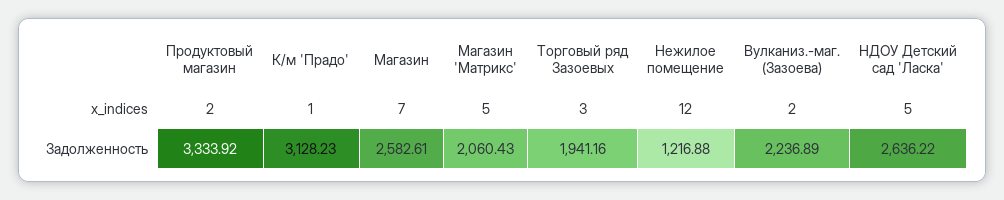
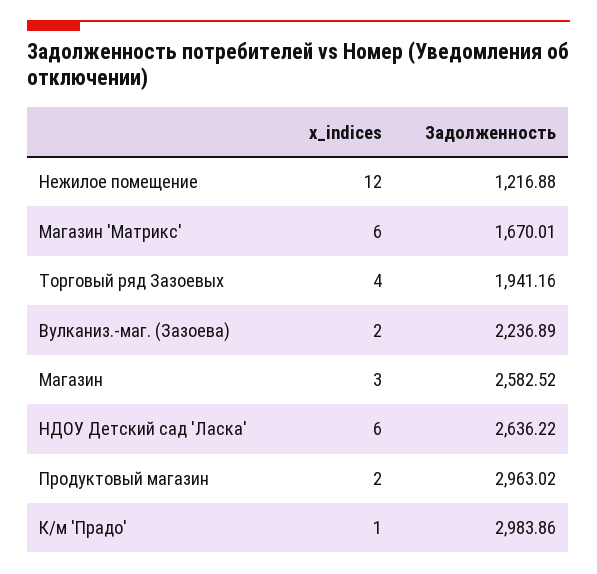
  {
    "Продуктовый магазин": {
      "x_indices": 2,
-     "Задолженность": 3333.92
+     "Задолженность": 2963.02
    },
    "К/м 'Прадо'": {
      "x_indices": 1,
-     "Задолженность": 3128.23
+     "Задолженность": 2983.86
    },
    "Магазин": {
-     "x_indices": 7,
+     "x_indices": 3,
-     "Задолженность": 2582.61
+     "Задолженность": 2582.52
    },
    "Магазин 'Матрикс'": {
-     "x_indices": 5,
+     "x_indices": 6,
-     "Задолженность": 2060.43
+     "Задолженность": 1670.01
    },
    "Торговый ряд Зазоевых": {
-     "x_indices": 3,
+     "x_indices": 4,
      "Задолженность": 1941.16
    },
    "Нежилое помещение": {
      "x_indices": 12,
      "Задолженность": 1216.88
    },
    "Вулканиз.-маг. (Зазоева)": {
      "x_indices": 2,
      "Задолженность": 2236.89
    },
    "НДОУ Детский сад 'Ласка'": {
-     "x_indices": 5,
+     "x_indices": 6,
      "Задолженность": 2636.22
    }
  }

